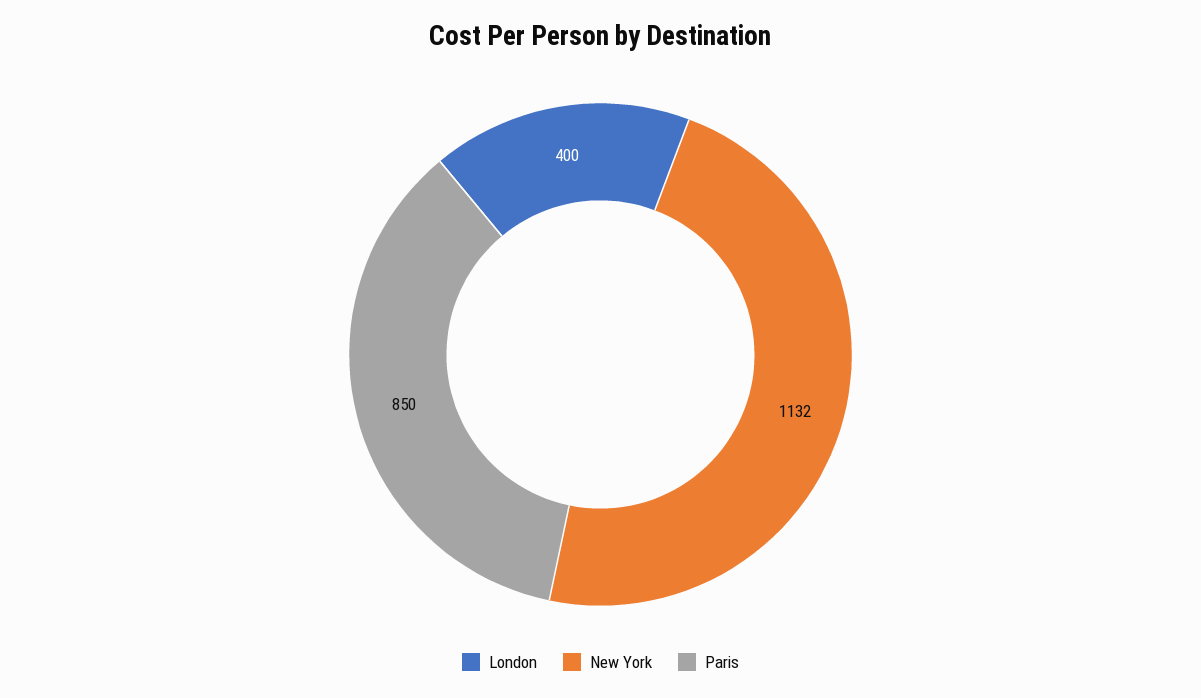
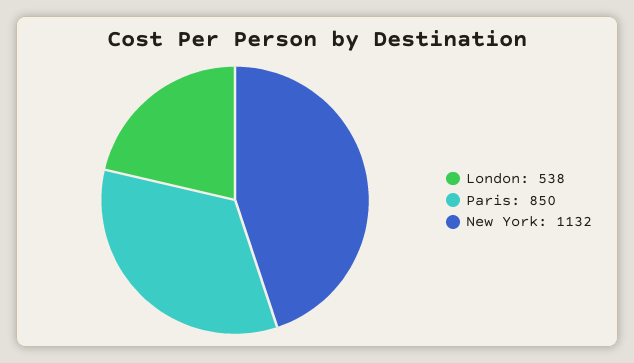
  {
-   "London": 400,
+   "London": 538,
    "New York": 1132,
    "Paris": 850
  }

